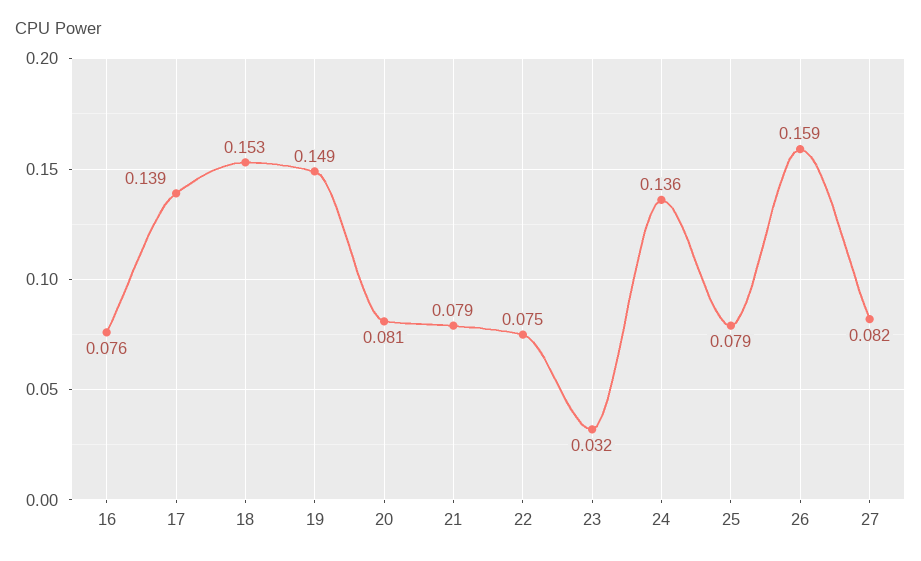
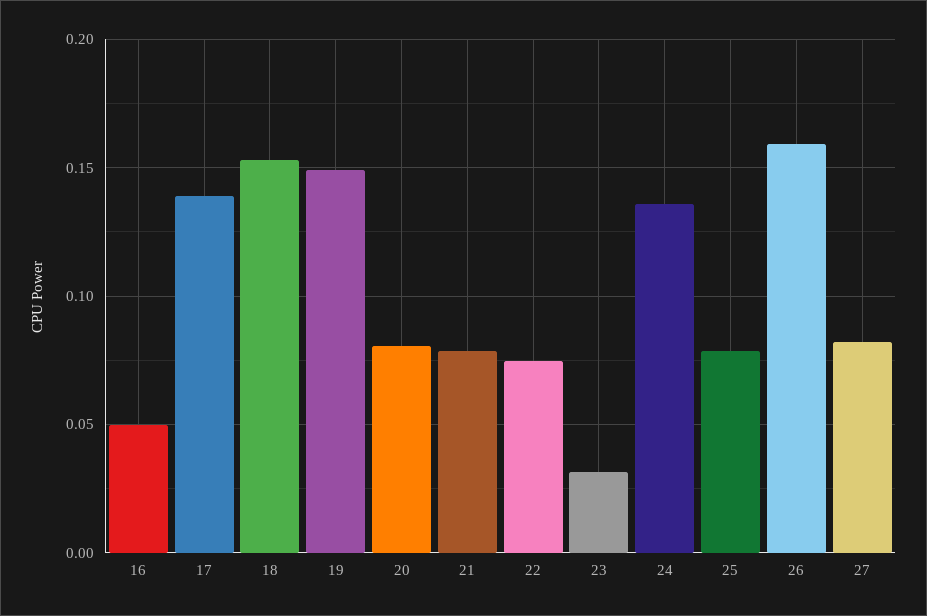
  {
-   "16": 0.076,
+   "16": 0.05,
    "17": 0.139,
    "18": 0.153,
    "19": 0.149,
    "20": 0.081,
    "21": 0.079,
    "22": 0.075,
    "23": 0.032,
    "24": 0.136,
    "25": 0.079,
    "26": 0.159,
    "27": 0.082
  }

